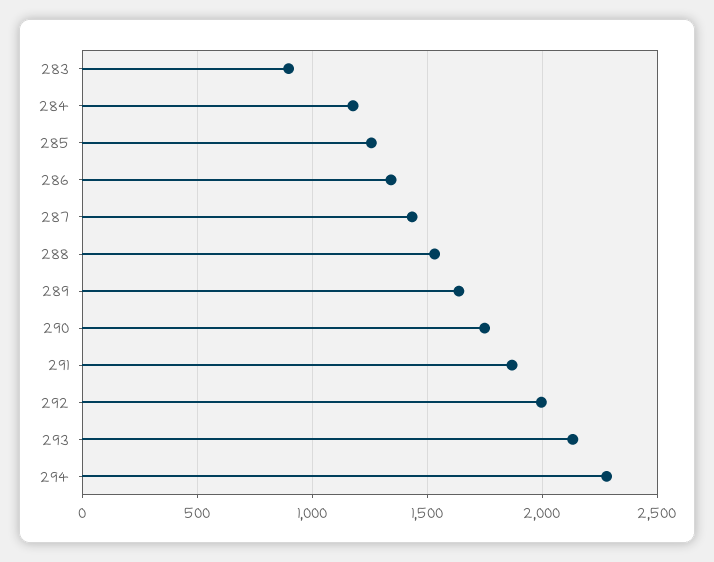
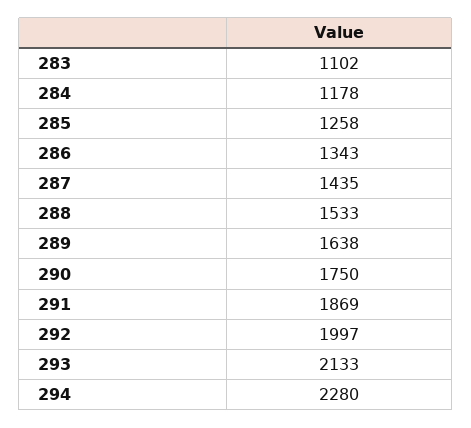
  {
-   "283": 900,
+   "283": 1102,
    "284": 1178,
    "285": 1258,
    "286": 1343,
    "287": 1435,
    "288": 1533,
    "289": 1638,
    "290": 1750,
    "291": 1869,
    "292": 1997,
    "293": 2133,
    "294": 2280
  }

